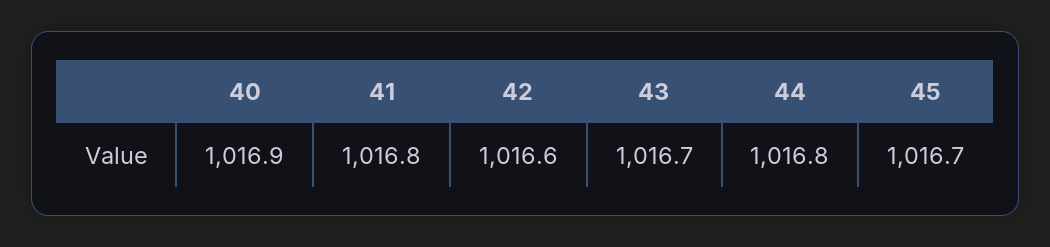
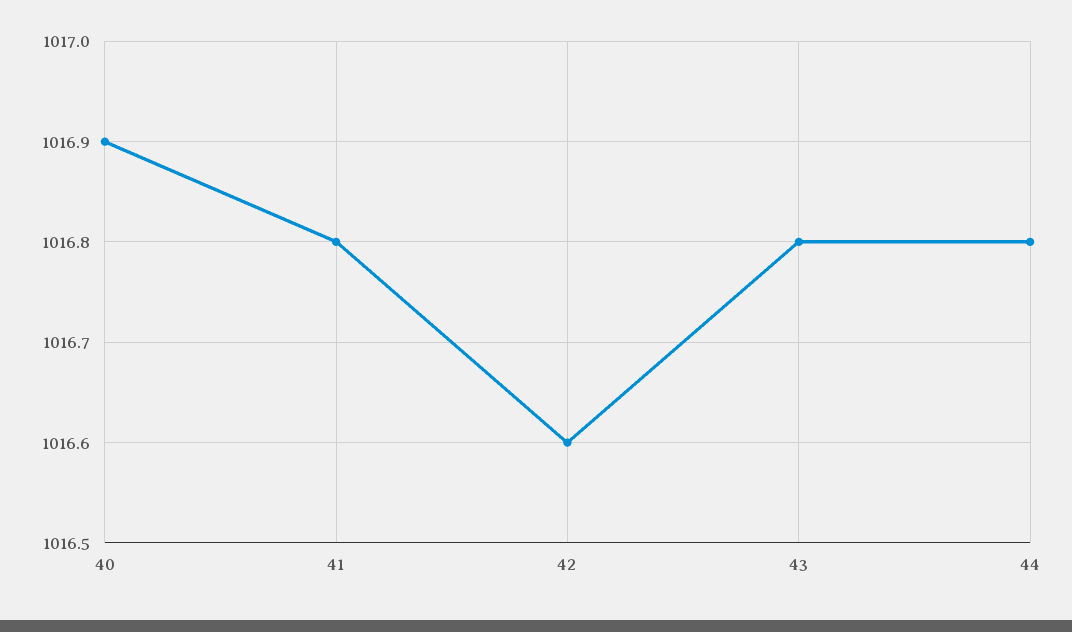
  {
    "40": 1016.9,
    "41": 1016.8,
    "42": 1016.6,
-   "43": 1016.7,
+   "43": 1016.8,
-   "44": 1016.8,
+   "44": 1016.8
-   "45": 1016.7
  }

